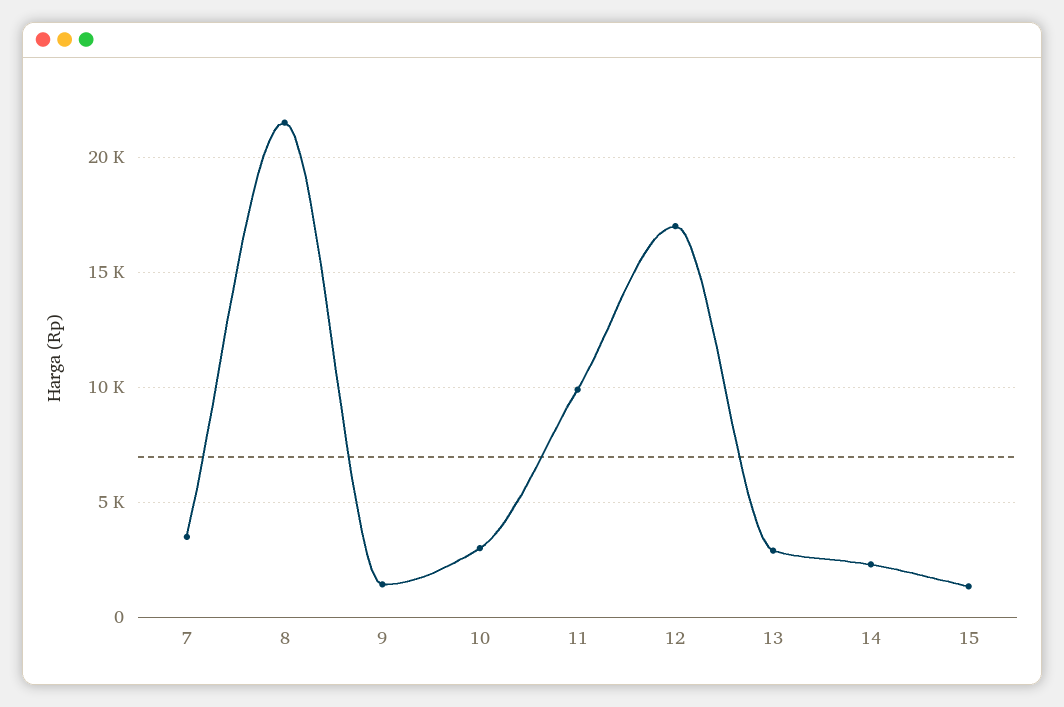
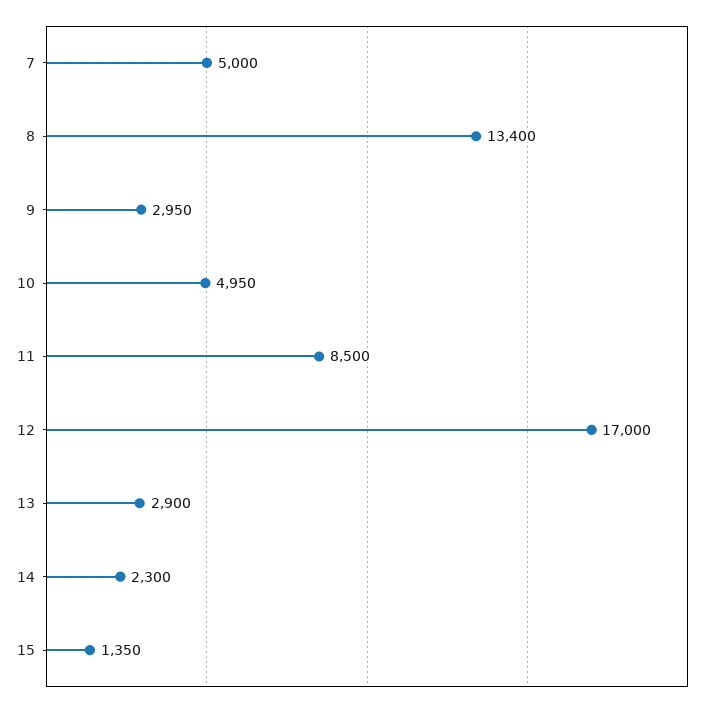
  {
-   "7": 3500,
+   "7": 5000,
-   "8": 21500,
+   "8": 13400,
-   "9": 1500,
+   "9": 2950,
-   "10": 3000,
+   "10": 4950,
-   "11": 10000,
+   "11": 8500,
    "12": 17000,
    "13": 2900,
    "14": 2300,
    "15": 1350
  }

